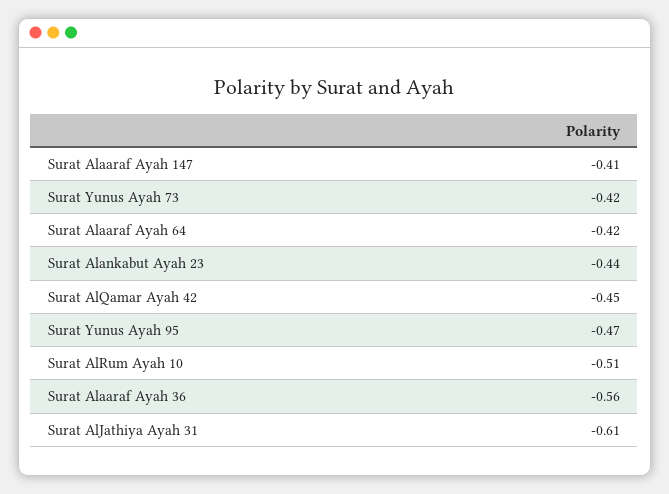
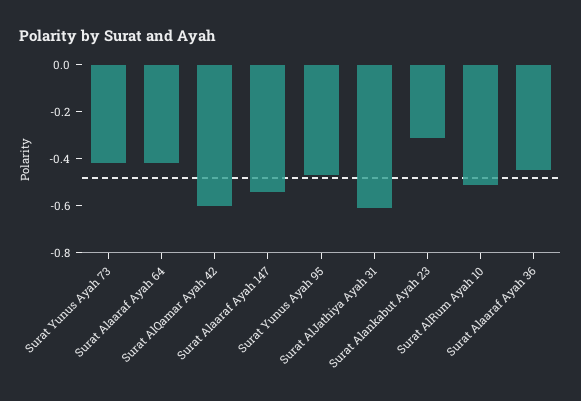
  {
-   "Surat Alaaraf Ayah 147": -0.41,
+   "Surat Alaaraf Ayah 147": -0.55,
    "Surat Yunus Ayah 73": -0.42,
    "Surat Alaaraf Ayah 64": -0.42,
-   "Surat Alankabut Ayah 23": -0.44,
+   "Surat Alankabut Ayah 23": -0.3,
-   "Surat AlQamar Ayah 42": -0.45,
+   "Surat AlQamar Ayah 42": -0.6,
    "Surat Yunus Ayah 95": -0.47,
    "Surat AlRum Ayah 10": -0.51,
-   "Surat Alaaraf Ayah 36": -0.56,
+   "Surat Alaaraf Ayah 36": -0.45,
    "Surat AlJathiya Ayah 31": -0.61
  }

